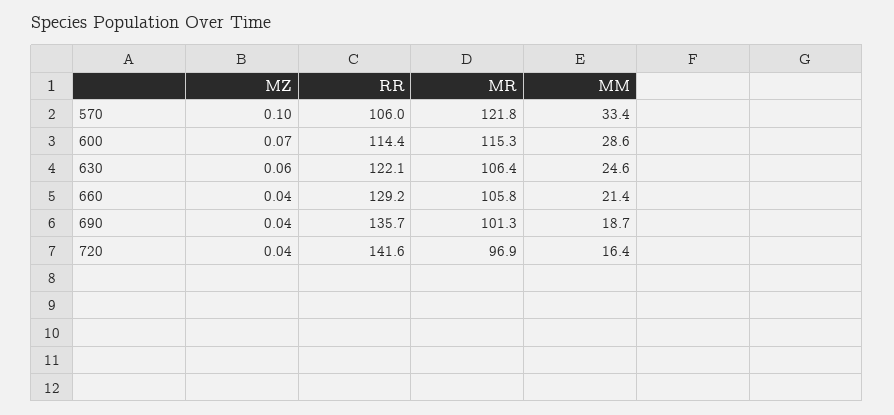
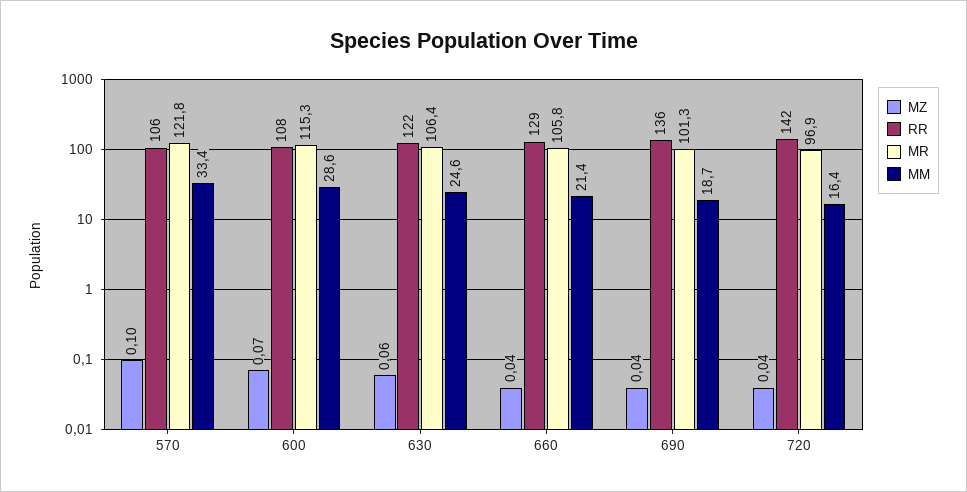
  {
    "MZ": {
      "570": 0.1,
      "600": 0.07,
      "630": 0.06,
      "660": 0.04,
      "690": 0.04,
      "720": 0.04
    },
    "RR": {
      "570": 106,
-     "600": 114.4,
+     "600": 108,
      "630": 122.1,
      "660": 129.2,
      "690": 135.7,
      "720": 141.6
    },
    "MR": {
      "570": 121.8,
      "600": 115.3,
      "630": 106.4,
      "660": 105.8,
      "690": 101.3,
      "720": 96.9
    },
    "MM": {
      "570": 33.4,
      "600": 28.6,
      "630": 24.6,
      "660": 21.4,
      "690": 18.7,
      "720": 16.4
    }
  }

